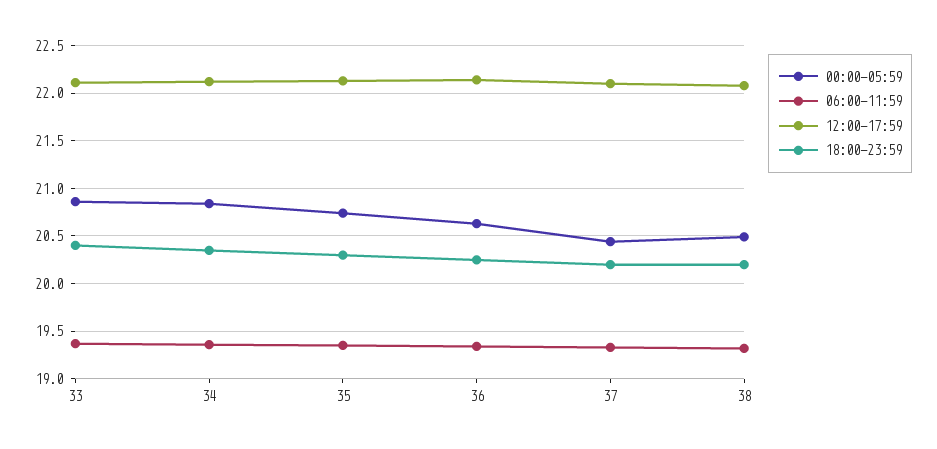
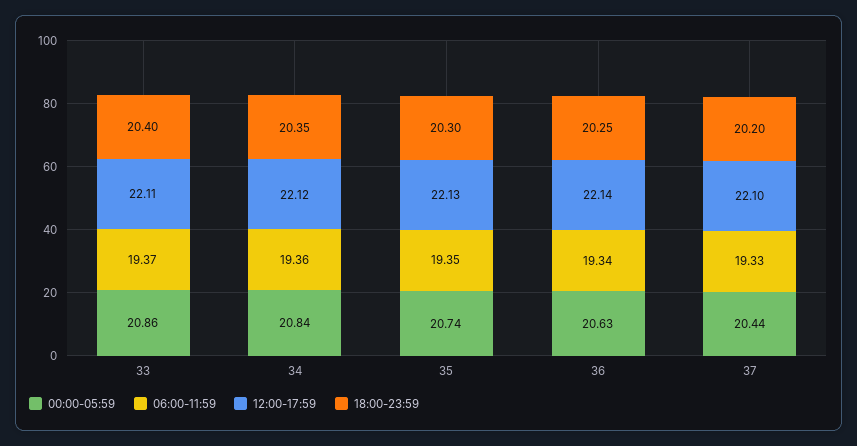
  {
    "00:00-05:59": {
      "33": 20.86,
      "34": 20.84,
      "35": 20.74,
      "36": 20.63,
-     "37": 20.44,
+     "37": 20.44
-     "38": 20.5
    },
    "06:00-11:59": {
      "33": 19.37,
      "34": 19.36,
      "35": 19.35,
      "36": 19.34,
-     "37": 19.33,
+     "37": 19.33
-     "38": 19.3
    },
    "12:00-17:59": {
      "33": 22.11,
      "34": 22.12,
      "35": 22.13,
      "36": 22.14,
-     "37": 22.1,
+     "37": 22.1
-     "38": 22.1
    },
    "18:00-23:59": {
      "33": 20.4,
      "34": 20.35,
      "35": 20.3,
      "36": 20.25,
-     "37": 20.2,
+     "37": 20.2
-     "38": 20.2
    }
  }

